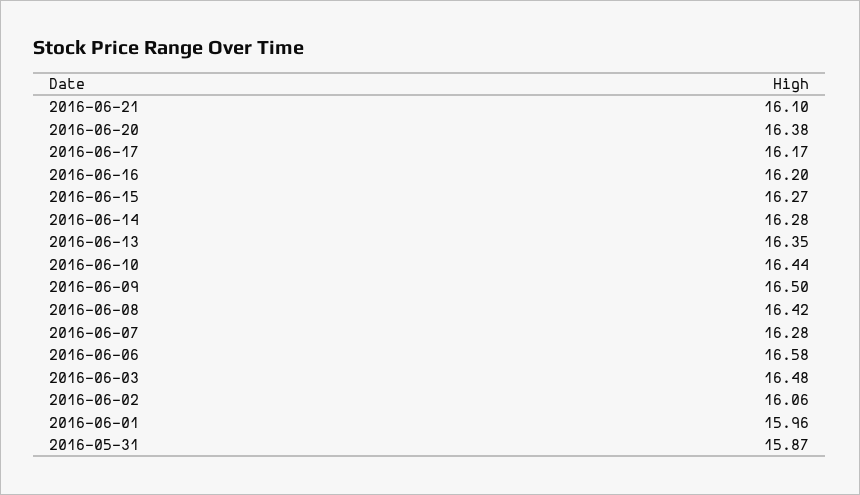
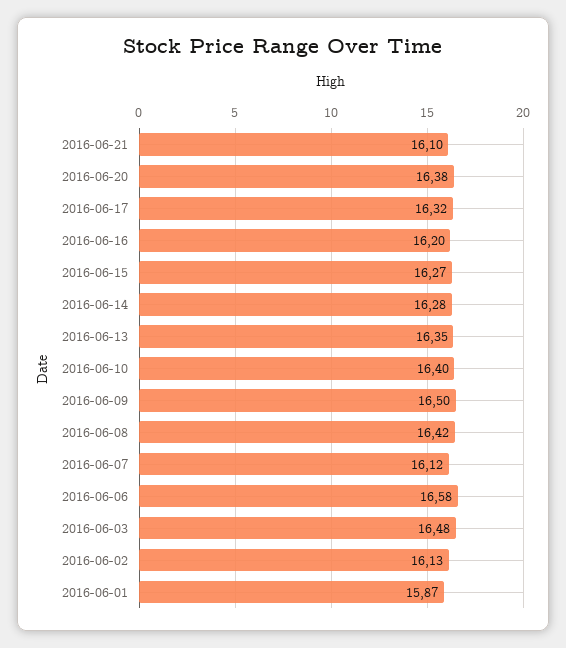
  {
    "2016-06-21": 16.1,
    "2016-06-20": 16.38,
-   "2016-06-17": 16.17,
+   "2016-06-17": 16.32,
    "2016-06-16": 16.2,
    "2016-06-15": 16.27,
    "2016-06-14": 16.28,
    "2016-06-13": 16.35,
-   "2016-06-10": 16.44,
+   "2016-06-10": 16.4,
    "2016-06-09": 16.5,
    "2016-06-08": 16.42,
-   "2016-06-07": 16.28,
+   "2016-06-07": 16.12,
    "2016-06-06": 16.58,
    "2016-06-03": 16.48,
-   "2016-06-02": 16.06,
+   "2016-06-02": 16.13,
-   "2016-06-01": 15.96,
+   "2016-06-01": 15.87
-   "2016-05-31": 15.87
  }

